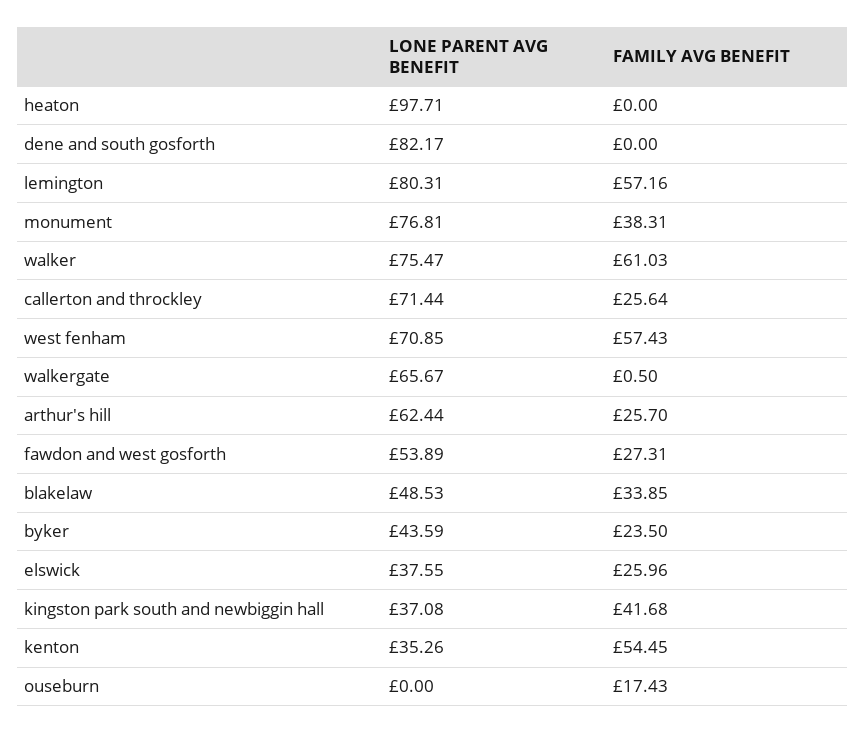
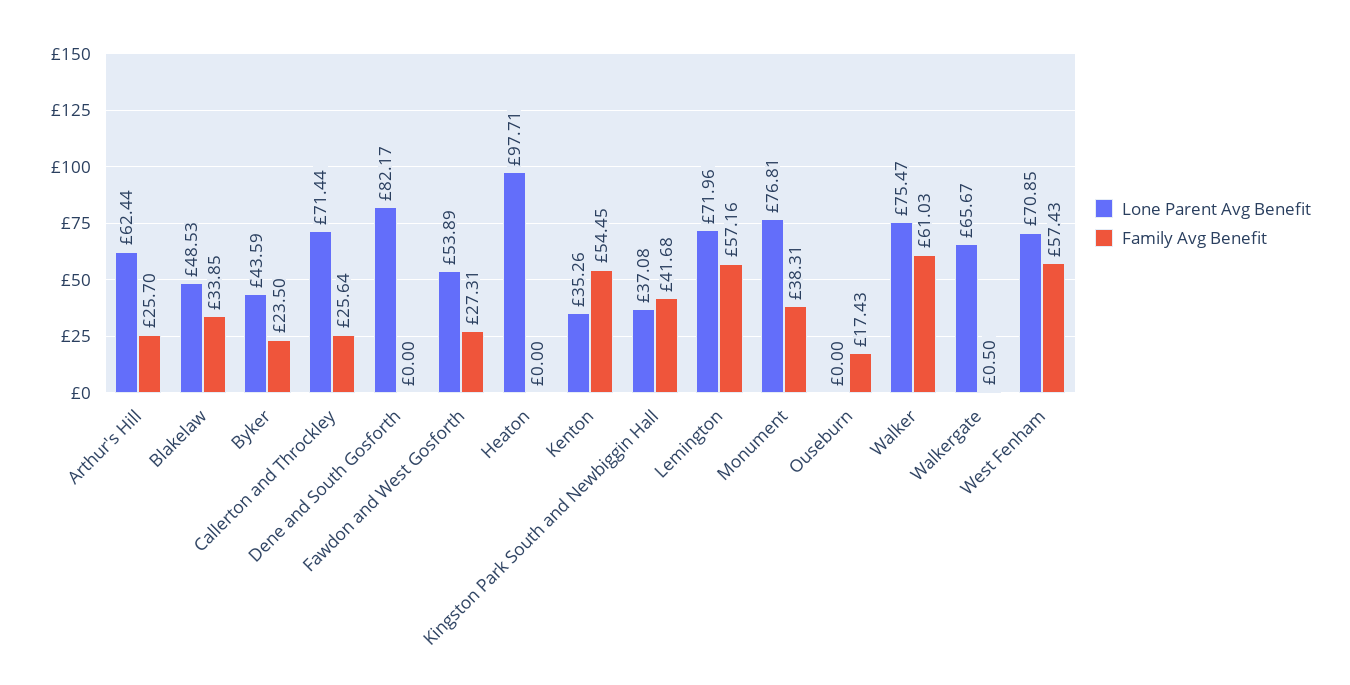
  {
    "LONE PARENT AVG BENEFIT": {
      "heaton": 97.71,
      "dene and south gosforth": 82.17,
-     "lemington": 80.31,
+     "lemington": 71.96,
      "monument": 76.81,
      "walker": 75.47,
      "callerton and throckley": 71.44,
      "west fenham": 70.85,
      "walkergate": 65.67,
      "arthur's hill": 62.44,
      "fawdon and west gosforth": 53.89,
      "blakelaw": 48.53,
      "byker": 43.59,
-     "elswick": 37.55,
      "kingston park south and newbiggin hall": 37.08,
      "kenton": 35.26,
      "ouseburn": 0
    },
    "FAMILY AVG BENEFIT": {
      "heaton": 0,
      "dene and south gosforth": 0,
      "lemington": 57.16,
      "monument": 38.31,
      "walker": 61.03,
      "callerton and throckley": 25.64,
      "west fenham": 57.43,
      "walkergate": 0.5,
      "arthur's hill": 25.7,
      "fawdon and west gosforth": 27.31,
      "blakelaw": 33.85,
      "byker": 23.5,
-     "elswick": 25.96,
      "kingston park south and newbiggin hall": 41.68,
      "kenton": 54.45,
      "ouseburn": 17.43
    }
  }

